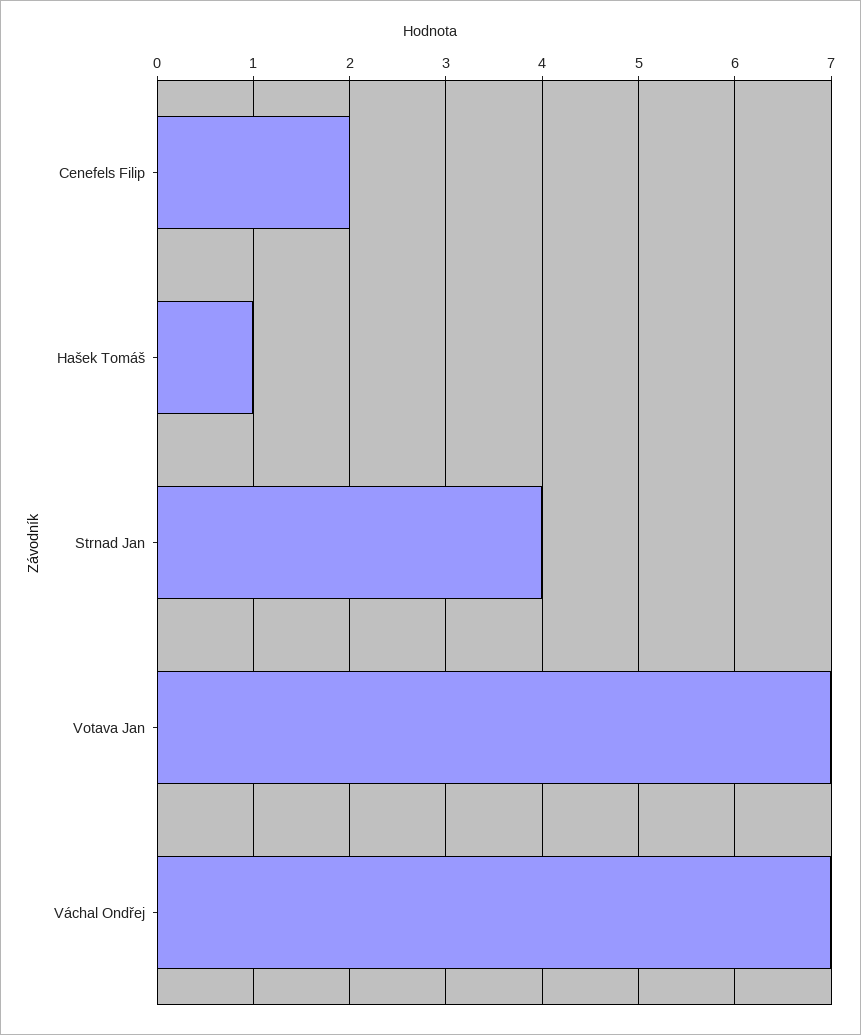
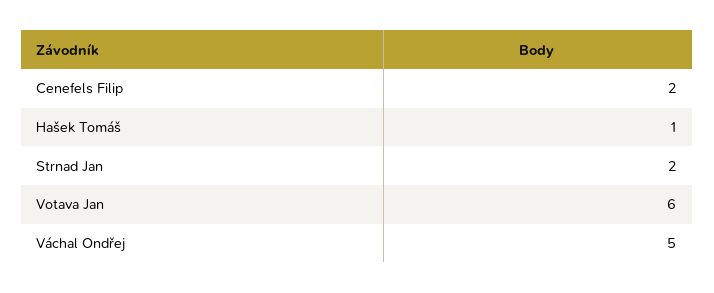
  {
    "Cenefels Filip": 2,
    "Hašek Tomáš": 1,
-   "Strnad Jan": 4,
+   "Strnad Jan": 2,
-   "Votava Jan": 7,
+   "Votava Jan": 6,
-   "Váchal Ondřej": 7
+   "Váchal Ondřej": 5
  }

